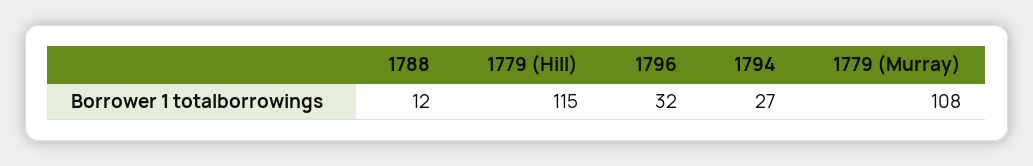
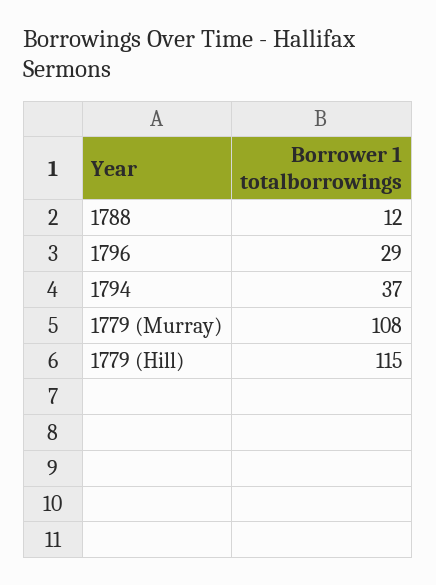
  {
    "1788": 12,
    "1779 (Hill)": 115,
-   "1796": 32,
+   "1796": 29,
-   "1794": 27,
+   "1794": 37,
    "1779 (Murray)": 108
  }

